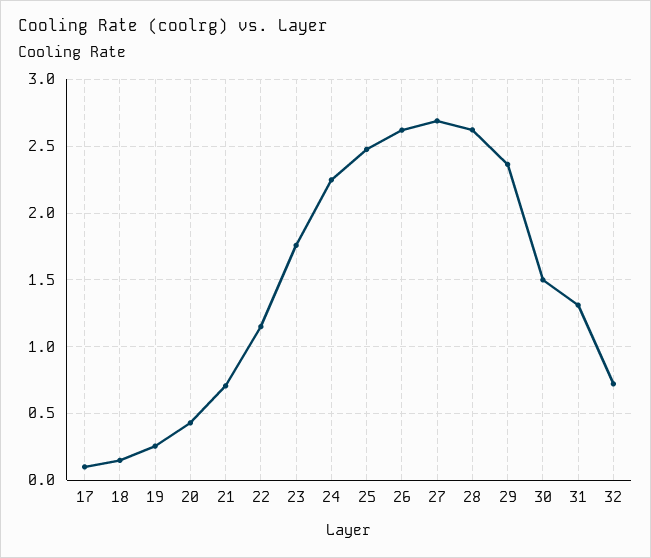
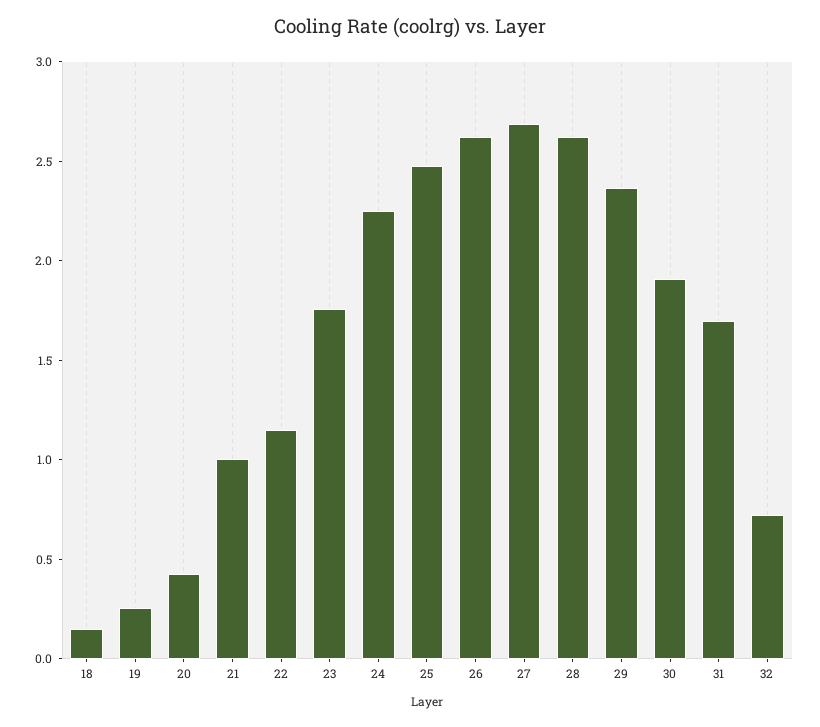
  {
-   "17": 0.1,
    "18": 0.15,
    "19": 0.25,
    "20": 0.45,
-   "21": 0.7,
+   "21": 1,
    "22": 1.15,
    "23": 1.75,
    "24": 2.25,
    "25": 2.5,
    "26": 2.6,
    "27": 2.7,
    "28": 2.6,
    "29": 2.35,
-   "30": 1.5,
+   "30": 1.9,
-   "31": 1.3,
+   "31": 1.7,
    "32": 0.7
  }

